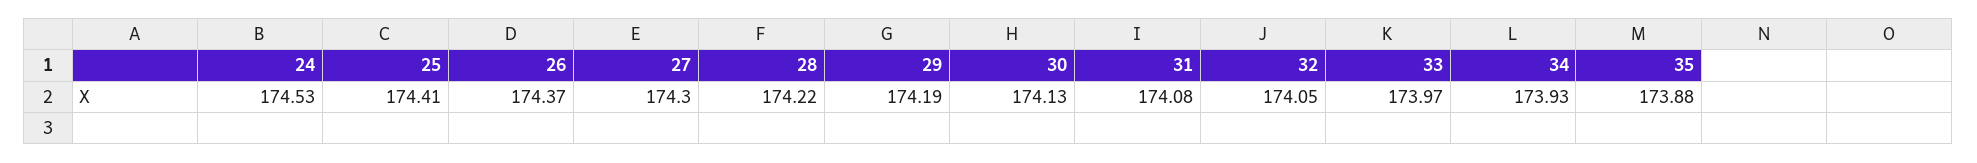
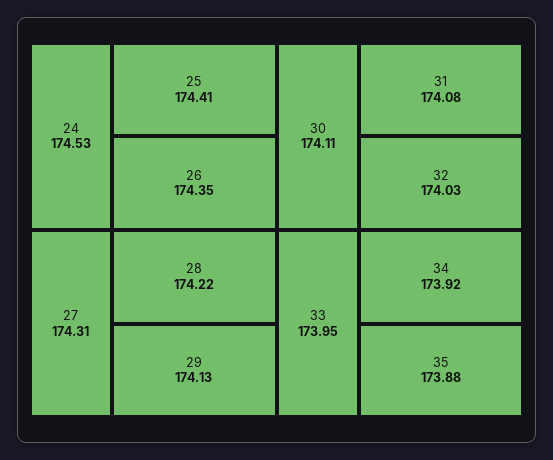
  {
    "24": 174.53,
    "25": 174.41,
-   "26": 174.37,
+   "26": 174.35,
-   "27": 174.3,
+   "27": 174.31,
    "28": 174.22,
-   "29": 174.19,
+   "29": 174.13,
-   "30": 174.13,
+   "30": 174.11,
    "31": 174.08,
-   "32": 174.05,
+   "32": 174.03,
-   "33": 173.97,
+   "33": 173.95,
-   "34": 173.93,
+   "34": 173.92,
    "35": 173.88
  }

